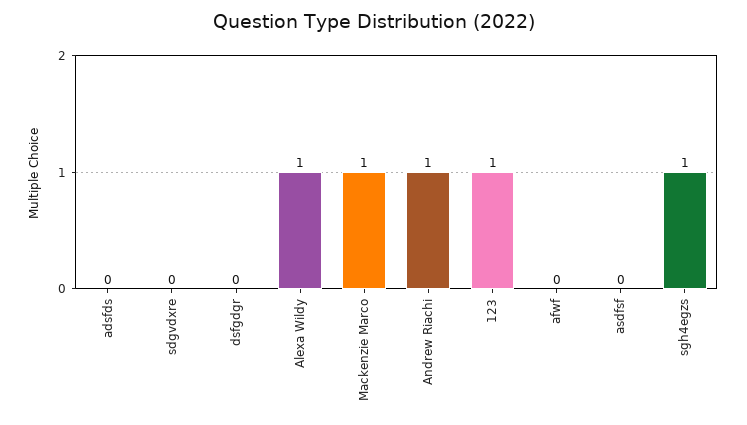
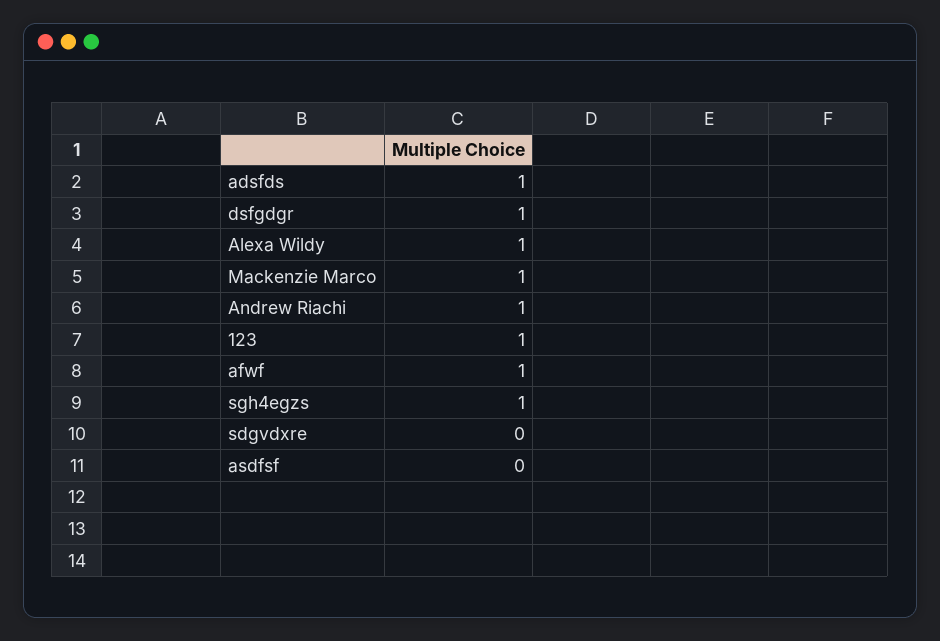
  {
-   "adsfds": 0,
+   "adsfds": 1,
    "sdgvdxre": 0,
-   "dsfgdgr": 0,
+   "dsfgdgr": 1,
    "Alexa Wildy": 1,
    "Mackenzie Marco": 1,
    "Andrew Riachi": 1,
    "123": 1,
-   "afwf": 0,
+   "afwf": 1,
    "asdfsf": 0,
    "sgh4egzs": 1
  }

